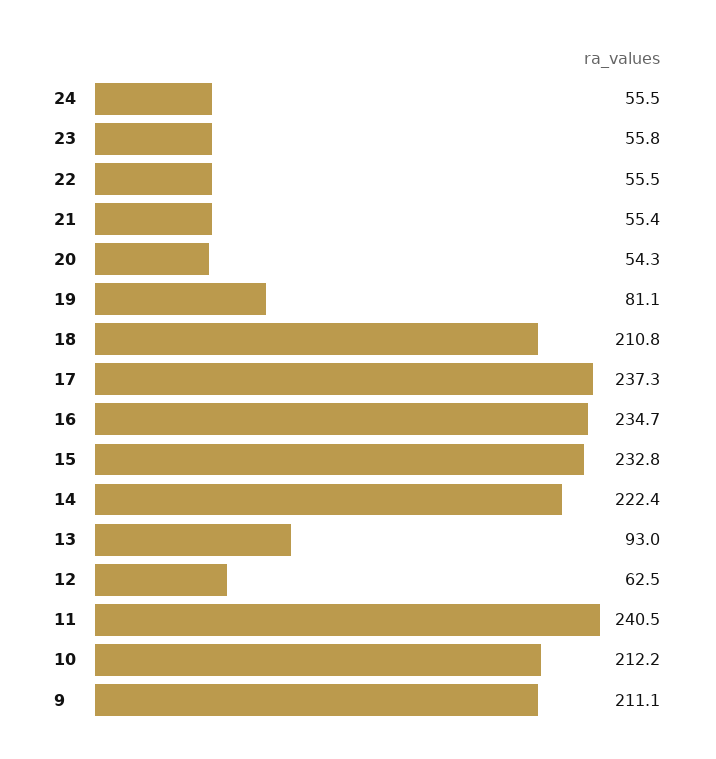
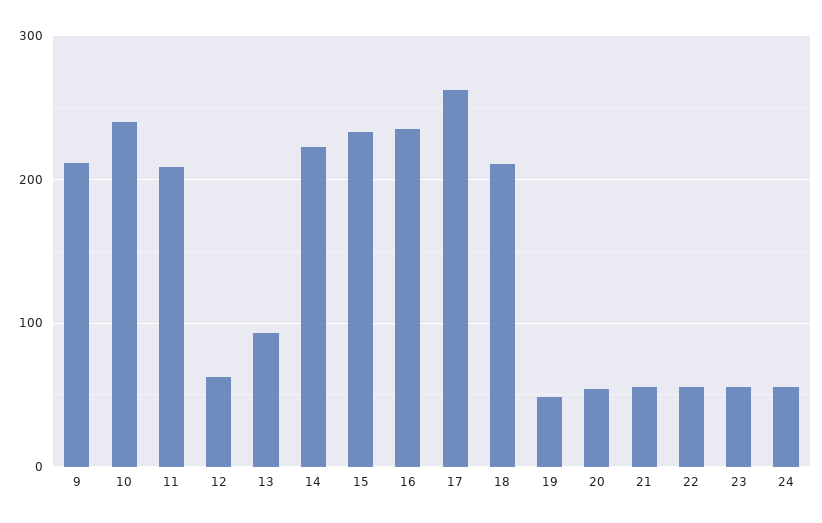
  {
    "24": 55.5,
    "23": 55.8,
    "22": 55.5,
    "21": 55.4,
    "20": 54.3,
-   "19": 81.1,
+   "19": 50,
    "18": 210.8,
-   "17": 237.3,
+   "17": 260,
    "16": 234.7,
    "15": 232.8,
    "14": 222.4,
    "13": 93,
    "12": 62.5,
-   "11": 240.5,
+   "11": 210,
-   "10": 212.2,
+   "10": 240,
    "9": 211.1
  }

